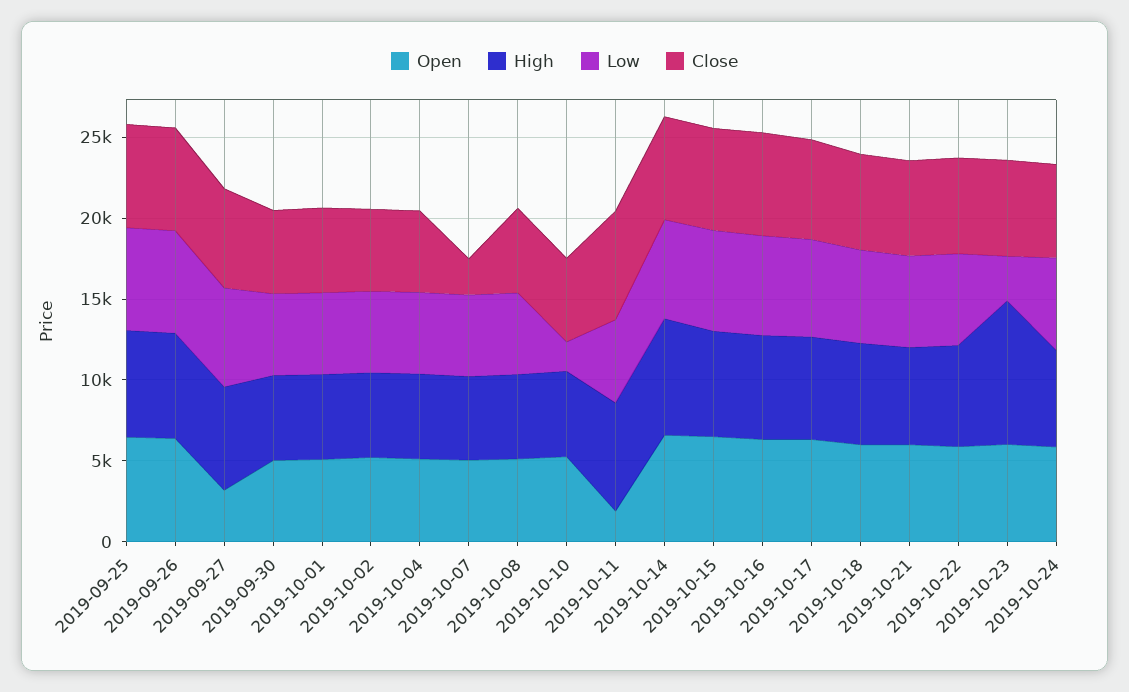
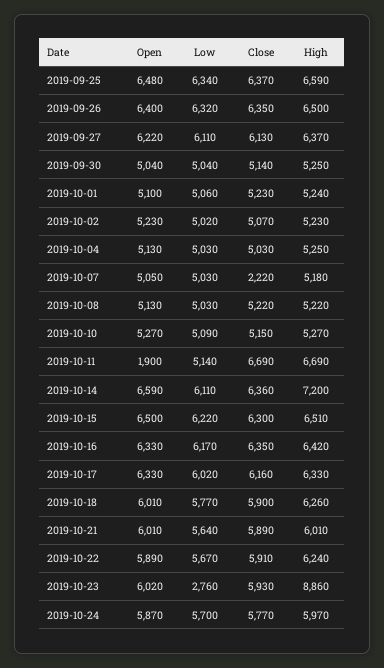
  {
    "Open": {
      "2019-09-25": 6480,
      "2019-09-26": 6400,
-     "2019-09-27": 3000,
+     "2019-09-27": 6220,
      "2019-09-30": 5040,
      "2019-10-01": 5100,
      "2019-10-02": 5230,
      "2019-10-04": 5130,
      "2019-10-07": 5050,
      "2019-10-08": 5130,
      "2019-10-10": 5270,
      "2019-10-11": 1900,
      "2019-10-14": 6590,
      "2019-10-15": 6500,
      "2019-10-16": 6330,
      "2019-10-17": 6330,
      "2019-10-18": 6010,
      "2019-10-21": 6010,
      "2019-10-22": 5890,
      "2019-10-23": 6020,
      "2019-10-24": 5870
    },
    "High": {
      "2019-09-25": 6590,
      "2019-09-26": 6500,
      "2019-09-27": 6370,
      "2019-09-30": 5250,
      "2019-10-01": 5240,
      "2019-10-02": 5230,
      "2019-10-04": 5250,
      "2019-10-07": 5180,
      "2019-10-08": 5220,
      "2019-10-10": 5270,
      "2019-10-11": 6690,
      "2019-10-14": 7200,
      "2019-10-15": 6510,
      "2019-10-16": 6420,
      "2019-10-17": 6330,
      "2019-10-18": 6260,
      "2019-10-21": 6010,
      "2019-10-22": 6240,
      "2019-10-23": 8860,
      "2019-10-24": 5970
    },
    "Low": {
      "2019-09-25": 6340,
      "2019-09-26": 6320,
      "2019-09-27": 6110,
      "2019-09-30": 5040,
      "2019-10-01": 5060,
      "2019-10-02": 5020,
      "2019-10-04": 5030,
      "2019-10-07": 5030,
      "2019-10-08": 5030,
-     "2019-10-10": 2000,
+     "2019-10-10": 5090,
      "2019-10-11": 5140,
      "2019-10-14": 6110,
      "2019-10-15": 6220,
      "2019-10-16": 6170,
      "2019-10-17": 6020,
      "2019-10-18": 5770,
      "2019-10-21": 5640,
      "2019-10-22": 5670,
      "2019-10-23": 2760,
      "2019-10-24": 5700
    },
    "Close": {
      "2019-09-25": 6370,
      "2019-09-26": 6350,
      "2019-09-27": 6130,
      "2019-09-30": 5140,
      "2019-10-01": 5230,
      "2019-10-02": 5070,
      "2019-10-04": 5030,
      "2019-10-07": 2220,
      "2019-10-08": 5220,
      "2019-10-10": 5150,
      "2019-10-11": 6690,
      "2019-10-14": 6360,
      "2019-10-15": 6300,
      "2019-10-16": 6350,
      "2019-10-17": 6160,
      "2019-10-18": 5900,
      "2019-10-21": 5890,
      "2019-10-22": 5910,
      "2019-10-23": 5930,
      "2019-10-24": 5770
    }
  }

